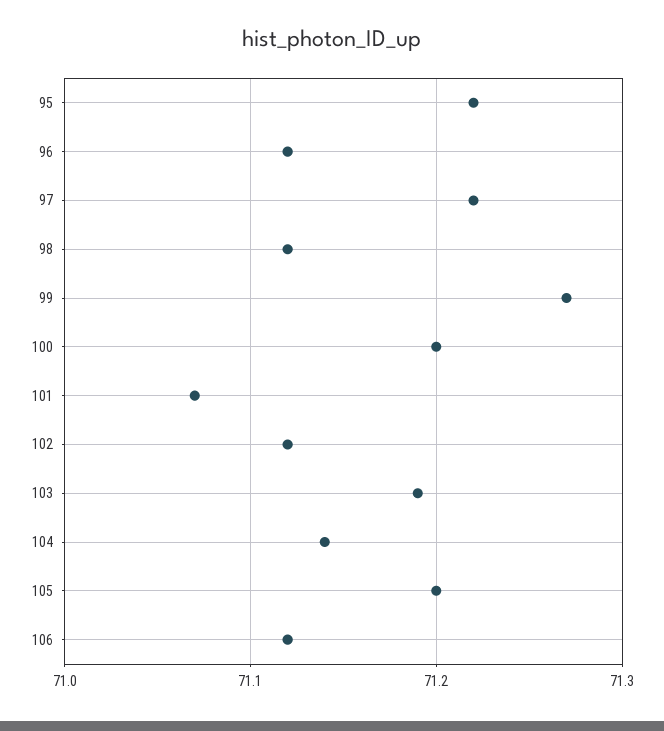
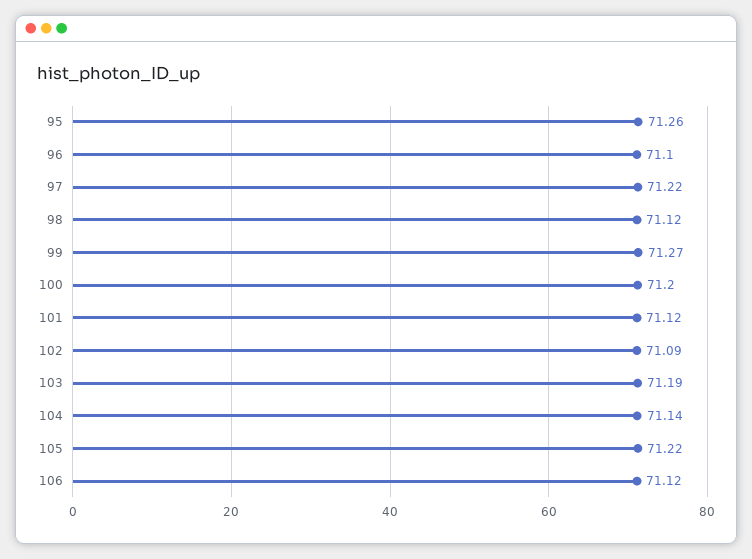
  {
-   "95": 71.22,
+   "95": 71.26,
-   "96": 71.12,
+   "96": 71.1,
    "97": 71.22,
    "98": 71.12,
    "99": 71.27,
    "100": 71.2,
-   "101": 71.07,
+   "101": 71.12,
-   "102": 71.12,
+   "102": 71.09,
    "103": 71.19,
    "104": 71.14,
-   "105": 71.2,
+   "105": 71.22,
    "106": 71.12
  }

